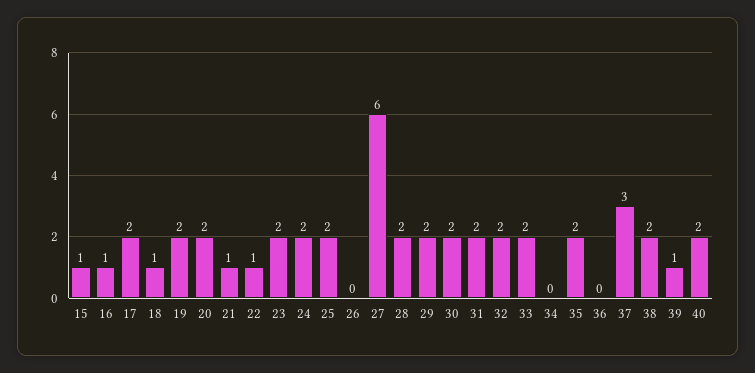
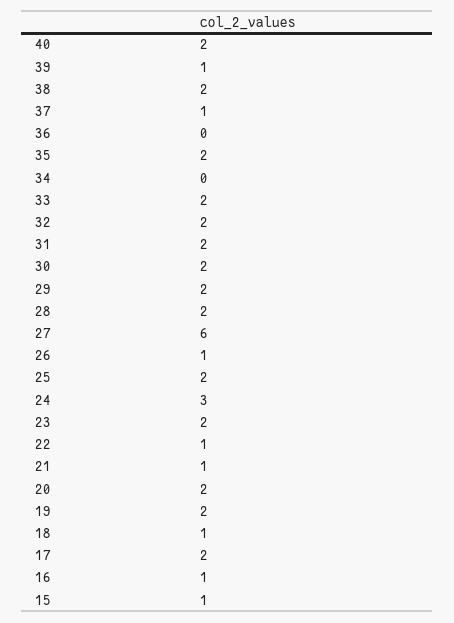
  {
    "15": 1,
    "16": 1,
    "17": 2,
    "18": 1,
    "19": 2,
    "20": 2,
    "21": 1,
    "22": 1,
    "23": 2,
-   "24": 2,
+   "24": 3,
    "25": 2,
-   "26": 0,
+   "26": 1,
    "27": 6,
    "28": 2,
    "29": 2,
    "30": 2,
    "31": 2,
    "32": 2,
    "33": 2,
    "34": 0,
    "35": 2,
    "36": 0,
-   "37": 3,
+   "37": 1,
    "38": 2,
    "39": 1,
    "40": 2
  }

